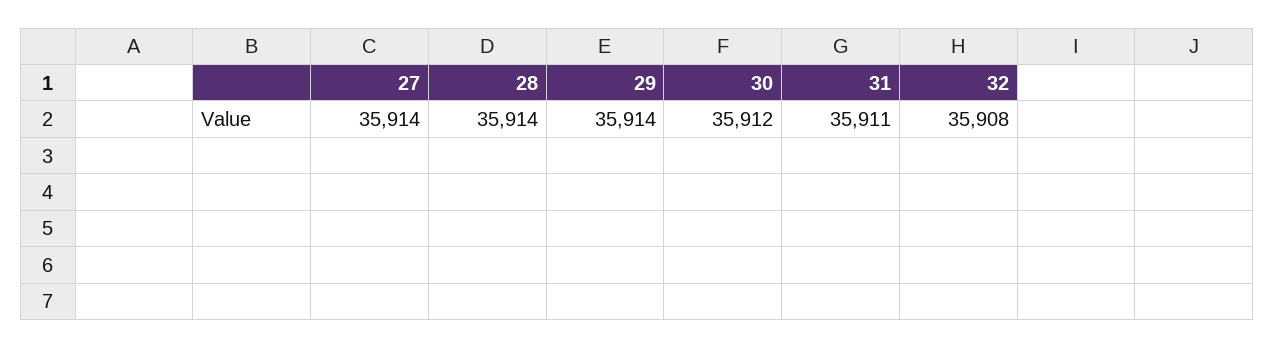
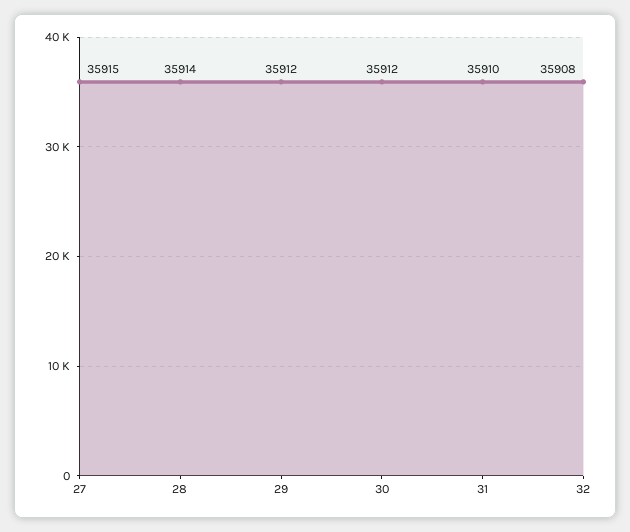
  {
-   "27": 35914,
+   "27": 35915,
    "28": 35914,
-   "29": 35914,
+   "29": 35912,
    "30": 35912,
-   "31": 35911,
+   "31": 35910,
    "32": 35908
  }

